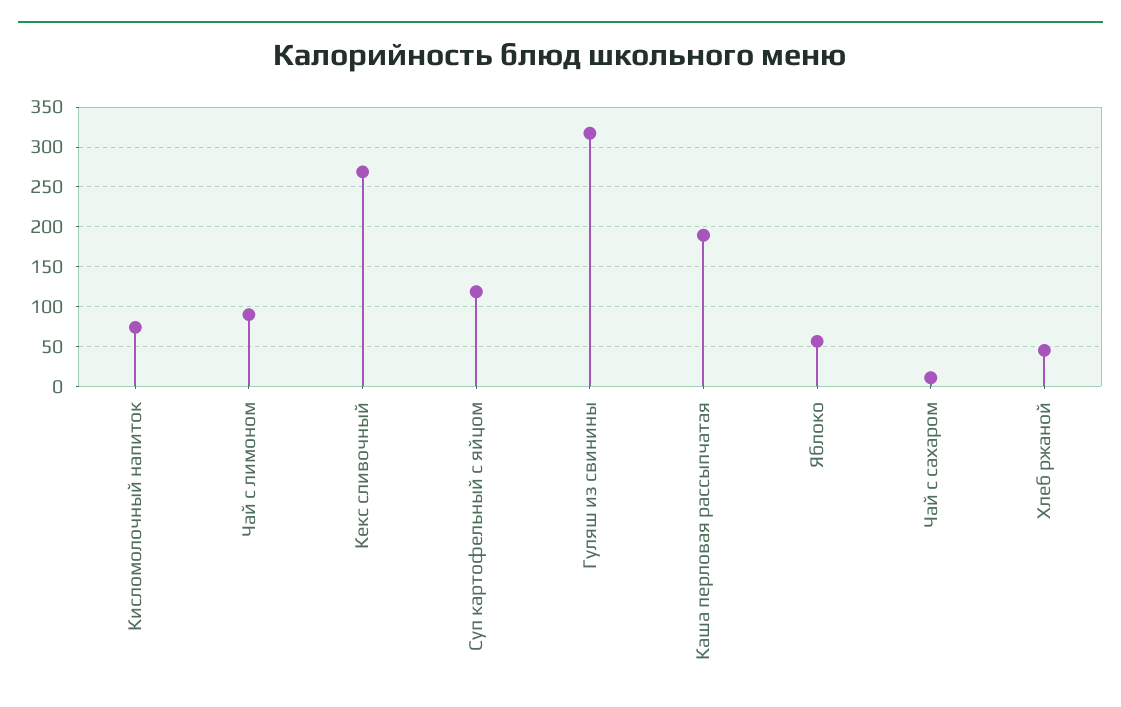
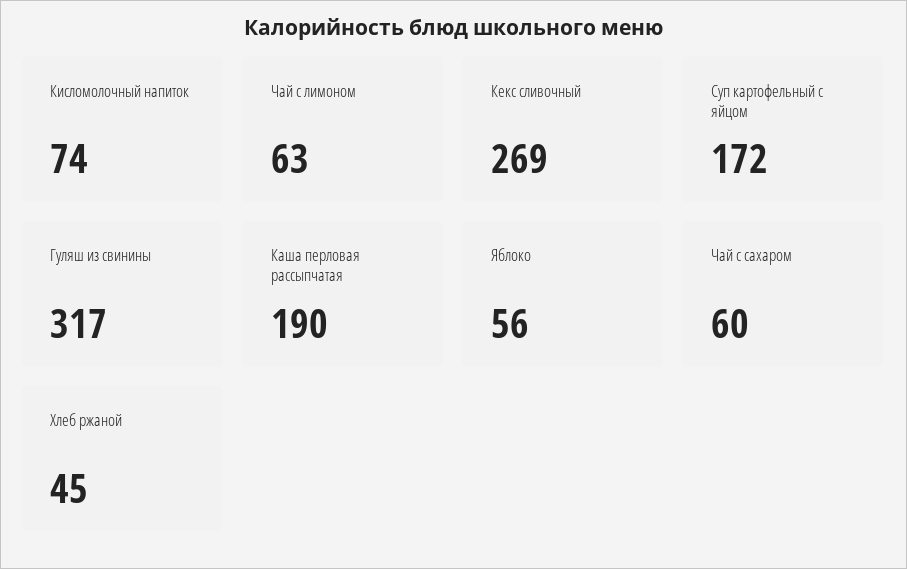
  {
    "Кисломолочный напиток": 74,
-   "Чай с лимоном": 90,
+   "Чай с лимоном": 63,
    "Кекс сливочный": 269,
-   "Суп картофельный с яйцом": 120,
+   "Суп картофельный с яйцом": 172,
    "Гуляш из свинины": 317,
    "Каша перловая рассыпчатая": 190,
    "Яблоко": 56,
-   "Чай с сахаром": 10,
+   "Чай с сахаром": 60,
    "Хлеб ржаной": 45
  }

